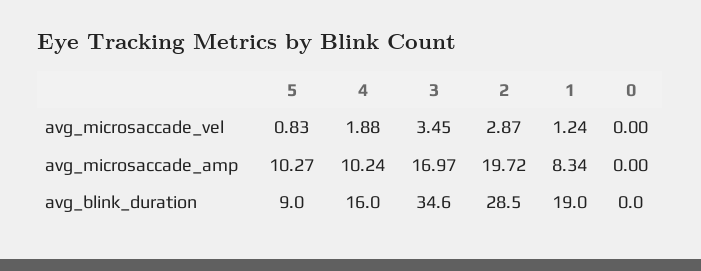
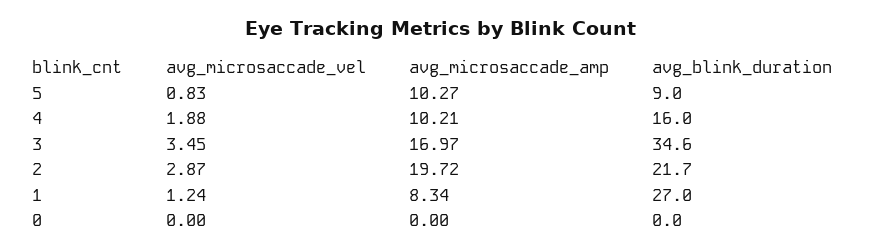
  {
    "5": {
      "avg_microsaccade_vel": 0.83,
      "avg_microsaccade_amp": 10.27,
      "avg_blink_duration": 9
    },
    "4": {
      "avg_microsaccade_vel": 1.88,
-     "avg_microsaccade_amp": 10.24,
+     "avg_microsaccade_amp": 10.21,
      "avg_blink_duration": 16
    },
    "3": {
      "avg_microsaccade_vel": 3.45,
      "avg_microsaccade_amp": 16.97,
      "avg_blink_duration": 34.6
    },
    "2": {
      "avg_microsaccade_vel": 2.87,
      "avg_microsaccade_amp": 19.72,
-     "avg_blink_duration": 28.5
+     "avg_blink_duration": 21.7
    },
    "1": {
      "avg_microsaccade_vel": 1.24,
      "avg_microsaccade_amp": 8.34,
-     "avg_blink_duration": 19
+     "avg_blink_duration": 27
    },
    "0": {
      "avg_microsaccade_vel": 0,
      "avg_microsaccade_amp": 0,
      "avg_blink_duration": 0
    }
  }

